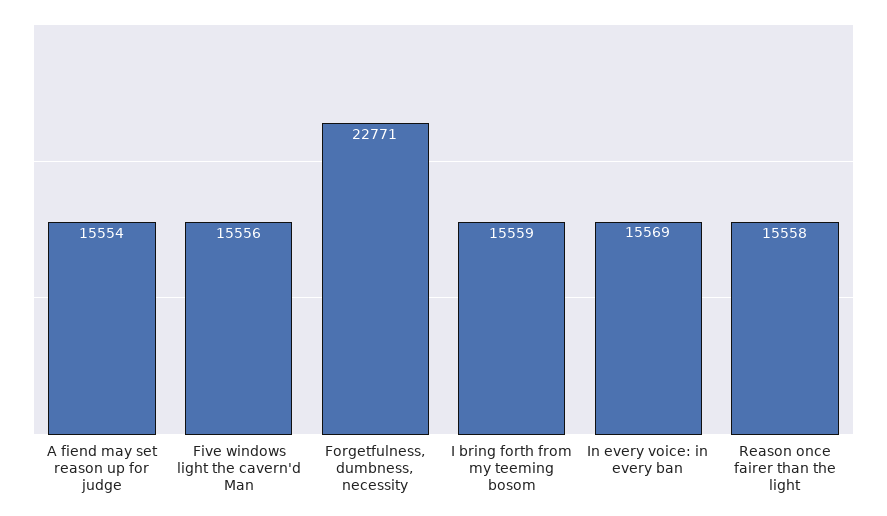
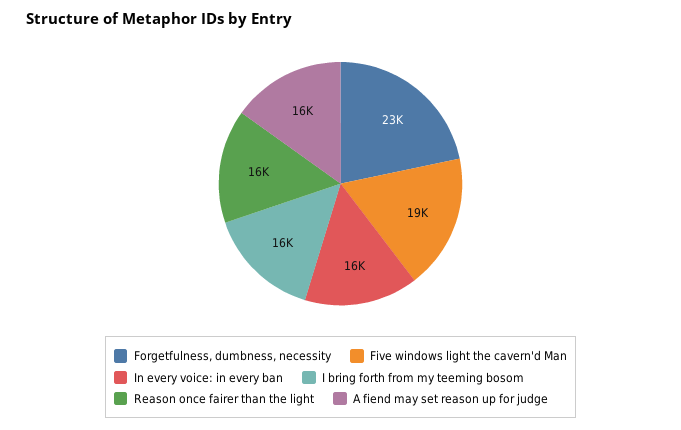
  {
    "A fiend may set reason up for judge": 15554,
-   "Five windows light the cavern'd Man": 15556,
+   "Five windows light the cavern'd Man": 19000,
    "Forgetfulness, dumbness, necessity": 22771,
    "I bring forth from my teeming bosom": 15559,
    "In every voice: in every ban": 15569,
    "Reason once fairer than the light": 15558
  }

